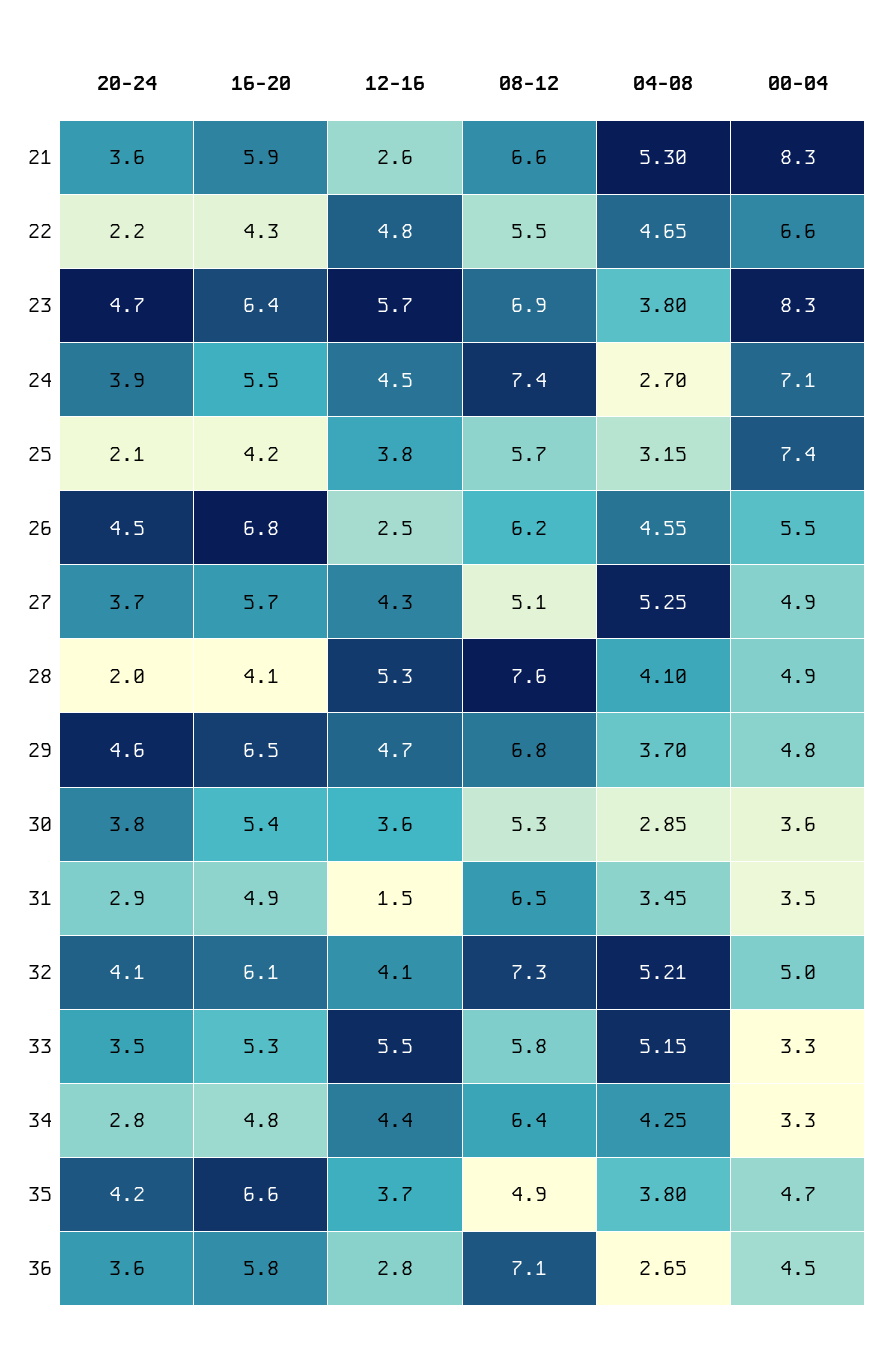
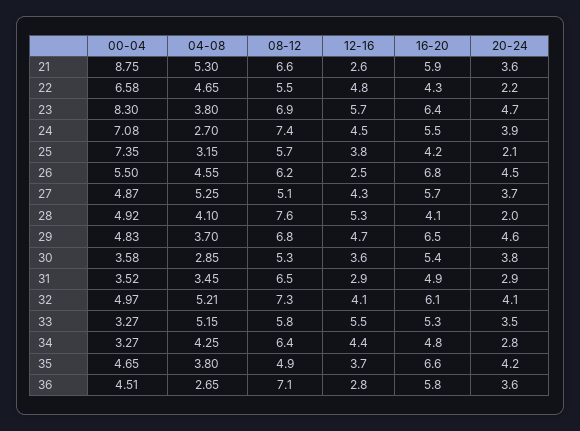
  {
    "20-24": {
      "21": 3.6,
      "22": 2.2,
      "23": 4.7,
      "24": 3.9,
      "25": 2.1,
      "26": 4.5,
      "27": 3.7,
      "28": 2,
      "29": 4.6,
      "30": 3.8,
      "31": 2.9,
      "32": 4.1,
      "33": 3.5,
      "34": 2.8,
      "35": 4.2,
      "36": 3.6
    },
    "16-20": {
      "21": 5.9,
      "22": 4.3,
      "23": 6.4,
      "24": 5.5,
      "25": 4.2,
      "26": 6.8,
      "27": 5.7,
      "28": 4.1,
      "29": 6.5,
      "30": 5.4,
      "31": 4.9,
      "32": 6.1,
      "33": 5.3,
      "34": 4.8,
      "35": 6.6,
      "36": 5.8
    },
    "12-16": {
      "21": 2.6,
      "22": 4.8,
      "23": 5.7,
      "24": 4.5,
      "25": 3.8,
      "26": 2.5,
      "27": 4.3,
      "28": 5.3,
      "29": 4.7,
      "30": 3.6,
-     "31": 1.5,
+     "31": 2.9,
      "32": 4.1,
      "33": 5.5,
      "34": 4.4,
      "35": 3.7,
      "36": 2.8
    },
    "08-12": {
      "21": 6.6,
      "22": 5.5,
      "23": 6.9,
      "24": 7.4,
      "25": 5.7,
      "26": 6.2,
      "27": 5.1,
      "28": 7.6,
      "29": 6.8,
      "30": 5.3,
      "31": 6.5,
      "32": 7.3,
      "33": 5.8,
      "34": 6.4,
      "35": 4.9,
      "36": 7.1
    },
    "04-08": {
      "21": 5.3,
      "22": 4.65,
      "23": 3.8,
      "24": 2.7,
      "25": 3.15,
      "26": 4.55,
      "27": 5.25,
      "28": 4.1,
      "29": 3.7,
      "30": 2.85,
      "31": 3.45,
      "32": 5.21,
      "33": 5.15,
      "34": 4.25,
      "35": 3.8,
      "36": 2.65
    },
    "00-04": {
-     "21": 8.3,
+     "21": 8.75,
      "22": 6.58,
      "23": 8.3,
      "24": 7.08,
      "25": 7.35,
      "26": 5.5,
      "27": 4.87,
      "28": 4.92,
      "29": 4.83,
      "30": 3.58,
      "31": 3.52,
      "32": 4.97,
      "33": 3.27,
      "34": 3.27,
      "35": 4.65,
      "36": 4.51
    }
  }

